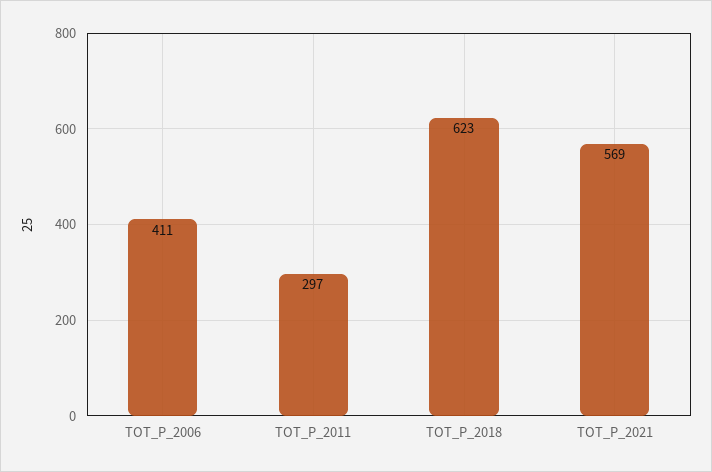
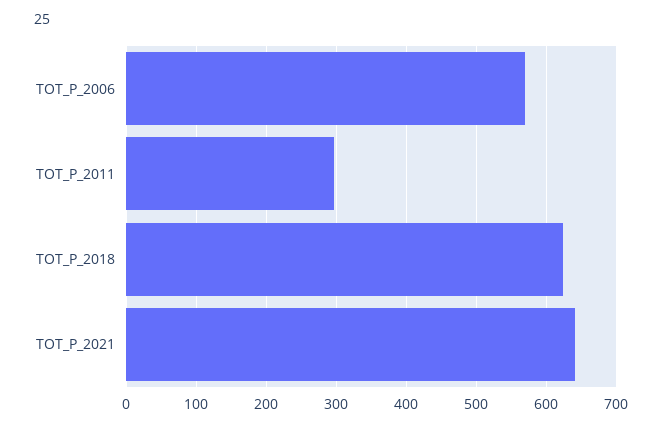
  {
-   "TOT_P_2006": 411,
+   "TOT_P_2006": 570,
    "TOT_P_2011": 297,
    "TOT_P_2018": 623,
-   "TOT_P_2021": 569
+   "TOT_P_2021": 640
  }

